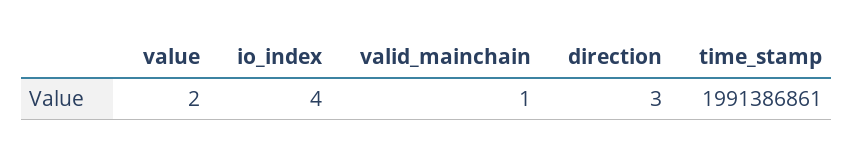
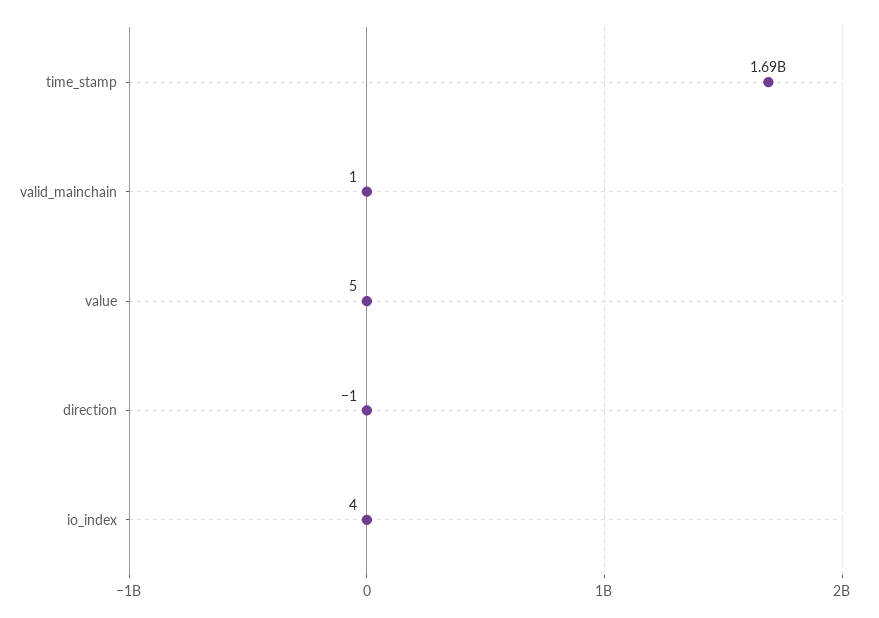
  {
-   "value": 2,
+   "value": 5,
    "io_index": 4,
    "valid_mainchain": 1,
-   "direction": 3,
+   "direction": -1,
-   "time_stamp": 1991386861
+   "time_stamp": 1690000000
  }

